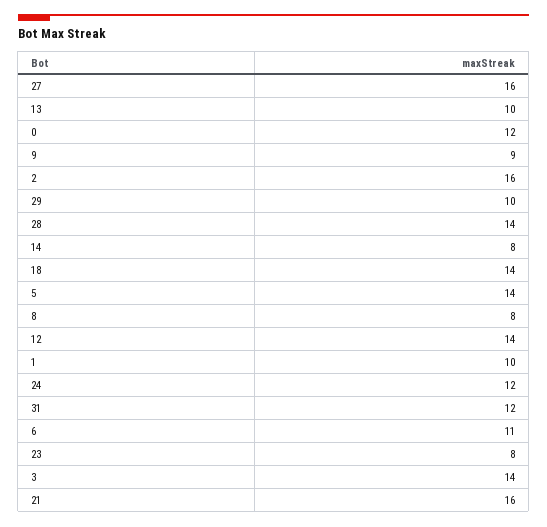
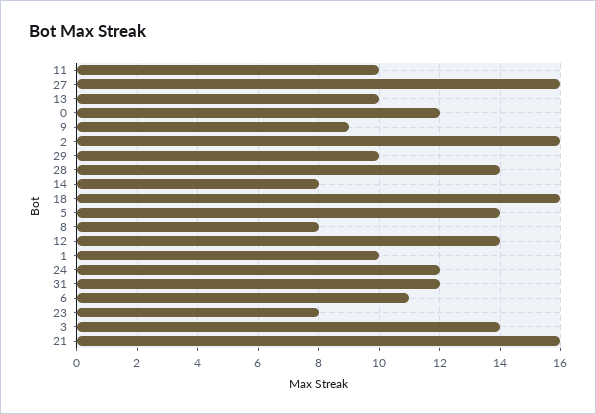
  {
    "27": 16,
    "13": 10,
    "0": 12,
    "9": 9,
    "2": 16,
    "29": 10,
    "28": 14,
    "14": 8,
-   "18": 14,
+   "18": 16,
    "5": 14,
    "8": 8,
    "12": 14,
    "1": 10,
    "24": 12,
    "31": 12,
    "6": 11,
    "23": 8,
    "3": 14,
-   "21": 16
+   "21": 16,
+   "11": 10
  }

